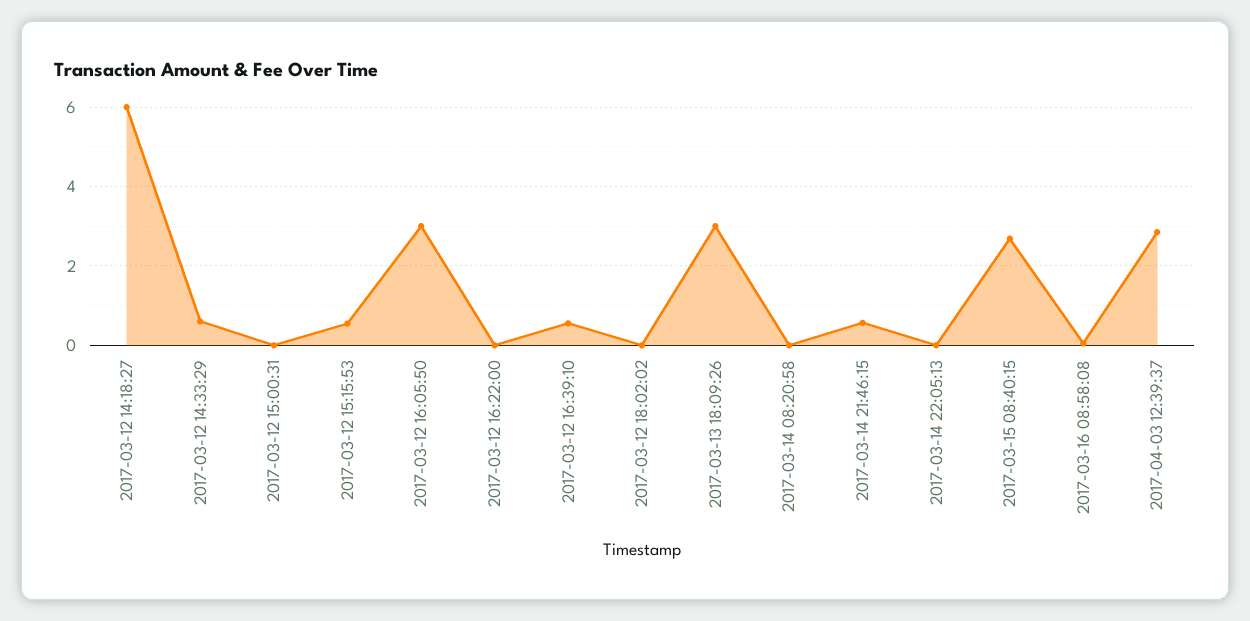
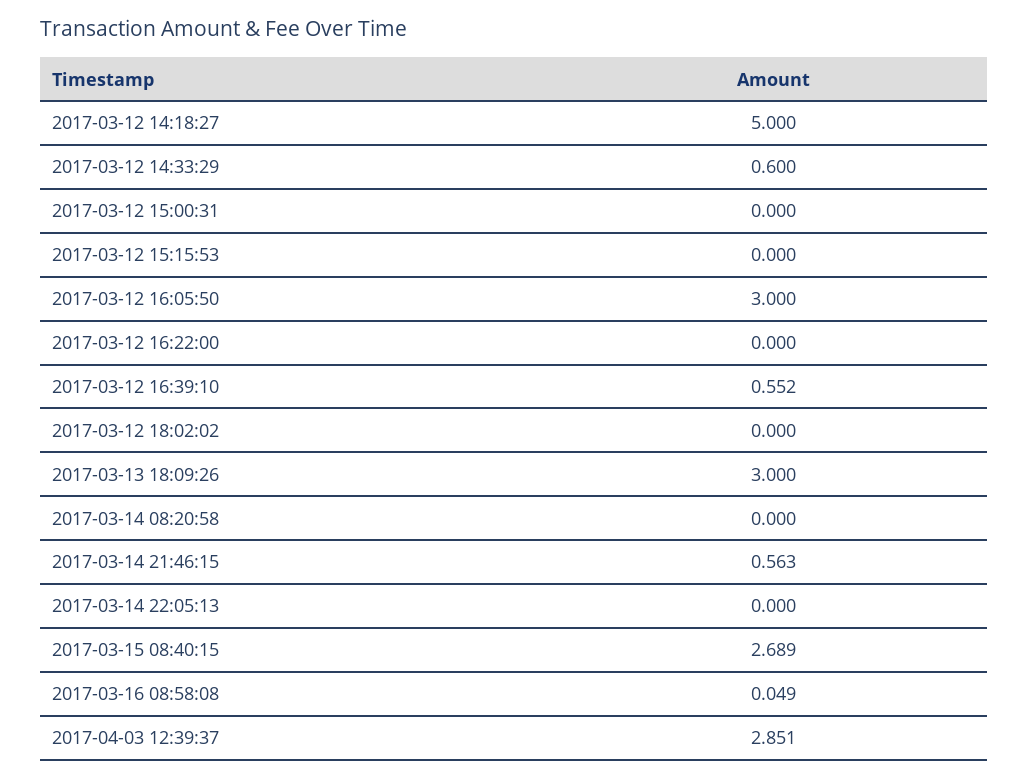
  {
-   "2017-03-12 14:18:27": 6,
+   "2017-03-12 14:18:27": 5,
    "2017-03-12 14:33:29": 0.6,
    "2017-03-12 15:00:31": 0,
-   "2017-03-12 15:15:53": 0.6,
+   "2017-03-12 15:15:53": 0,
    "2017-03-12 16:05:50": 3,
    "2017-03-12 16:22:00": 0,
    "2017-03-12 16:39:10": 0.552,
    "2017-03-12 18:02:02": 0,
    "2017-03-13 18:09:26": 3,
    "2017-03-14 08:20:58": 0,
    "2017-03-14 21:46:15": 0.563,
    "2017-03-14 22:05:13": 0,
    "2017-03-15 08:40:15": 2.689,
    "2017-03-16 08:58:08": 0.049,
    "2017-04-03 12:39:37": 2.851
  }

